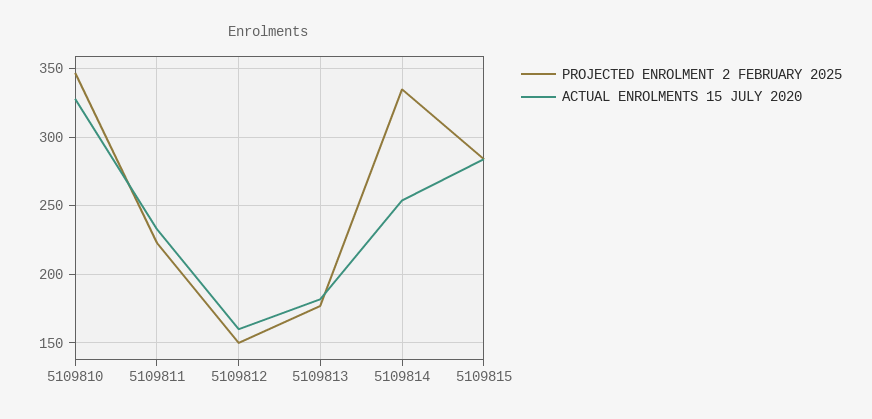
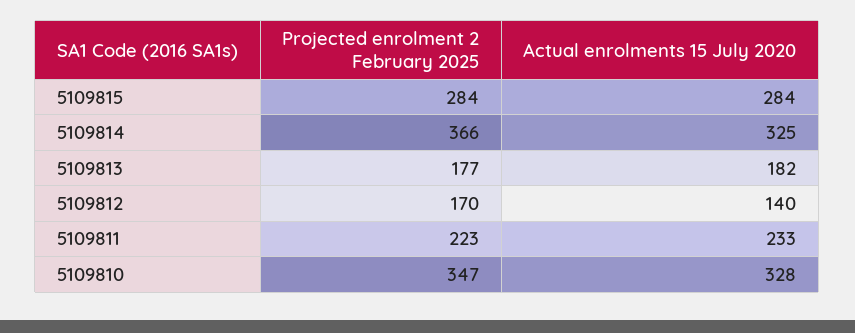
  {
    "PROJECTED ENROLMENT 2 FEBRUARY 2025": {
      "5109810": 347,
      "5109811": 223,
-     "5109812": 150,
+     "5109812": 170,
      "5109813": 177,
-     "5109814": 335,
+     "5109814": 366,
      "5109815": 284
    },
    "ACTUAL ENROLMENTS 15 JULY 2020": {
      "5109810": 328,
      "5109811": 233,
-     "5109812": 160,
+     "5109812": 140,
      "5109813": 182,
-     "5109814": 255,
+     "5109814": 325,
      "5109815": 284
    }
  }

